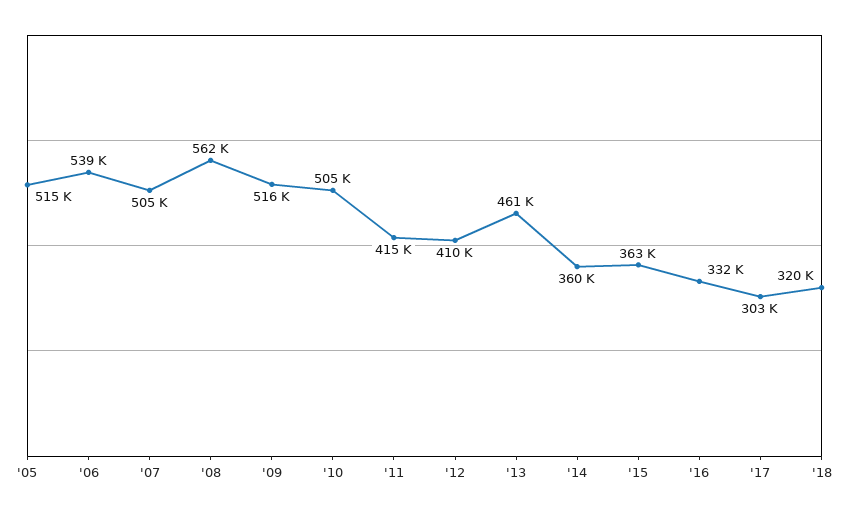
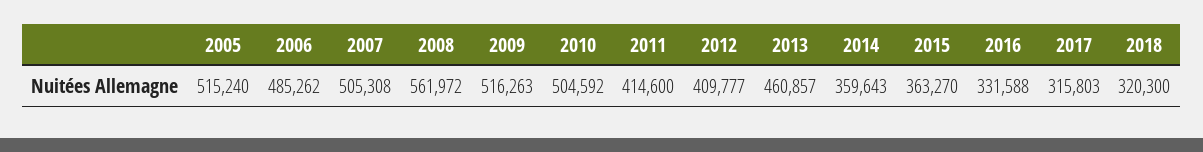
  {
    "'05": 515240,
-   "'06": 539000,
+   "'06": 485262,
    "'07": 505308,
    "'08": 561972,
    "'09": 516263,
    "'10": 504592,
    "'11": 414600,
    "'12": 409777,
    "'13": 460857,
    "'14": 359643,
    "'15": 363270,
    "'16": 331588,
-   "'17": 303000,
+   "'17": 315803,
    "'18": 320300
  }

